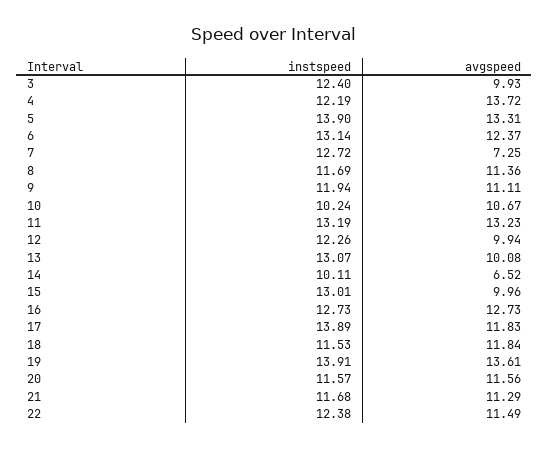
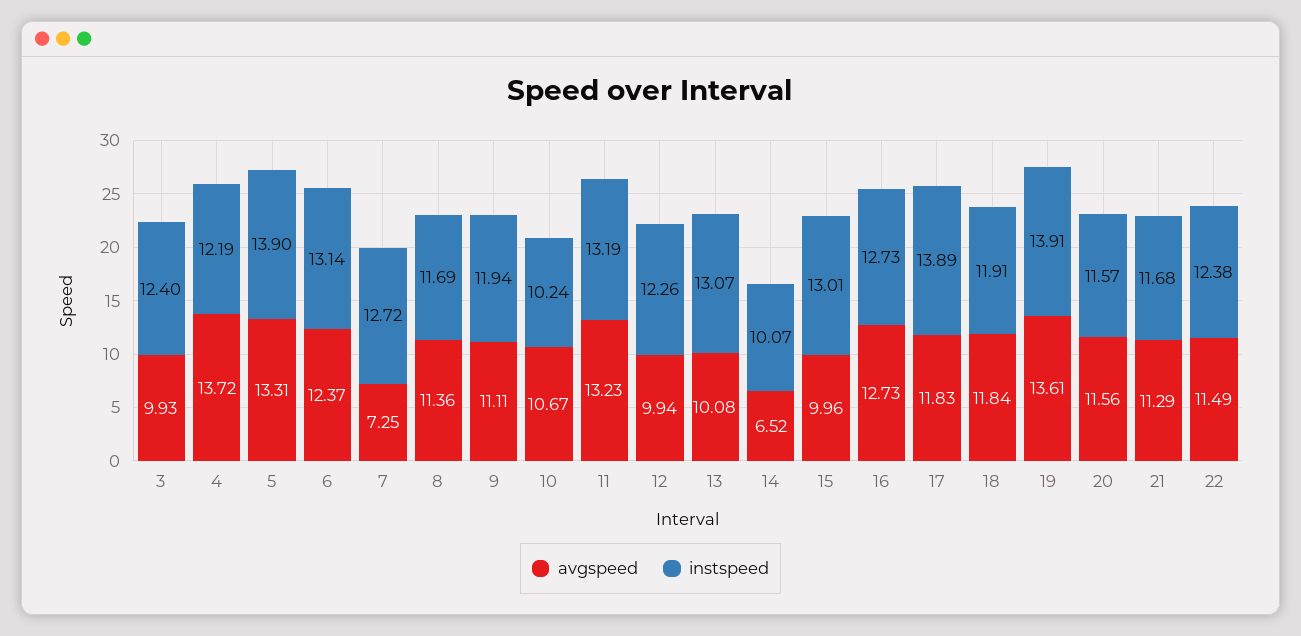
  {
    "instspeed": {
      "3": 12.4,
      "4": 12.19,
      "5": 13.9,
      "6": 13.14,
      "7": 12.72,
      "8": 11.69,
      "9": 11.94,
      "10": 10.24,
      "11": 13.19,
      "12": 12.26,
      "13": 13.07,
-     "14": 10.11,
+     "14": 10.07,
      "15": 13.01,
      "16": 12.73,
      "17": 13.89,
-     "18": 11.53,
+     "18": 11.91,
      "19": 13.91,
      "20": 11.57,
      "21": 11.68,
      "22": 12.38
    },
    "avgspeed": {
      "3": 9.93,
      "4": 13.72,
      "5": 13.31,
      "6": 12.37,
      "7": 7.25,
      "8": 11.36,
      "9": 11.11,
      "10": 10.67,
      "11": 13.23,
      "12": 9.94,
      "13": 10.08,
      "14": 6.52,
      "15": 9.96,
      "16": 12.73,
      "17": 11.83,
      "18": 11.84,
      "19": 13.61,
      "20": 11.56,
      "21": 11.29,
      "22": 11.49
    }
  }

